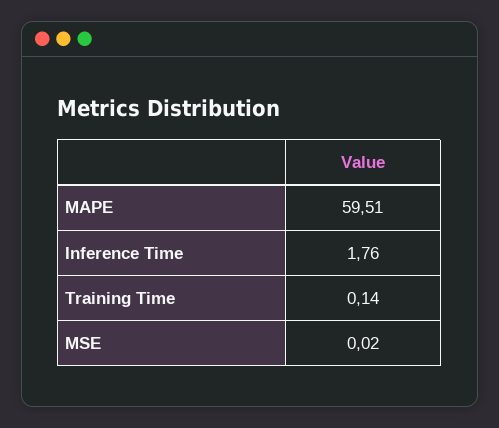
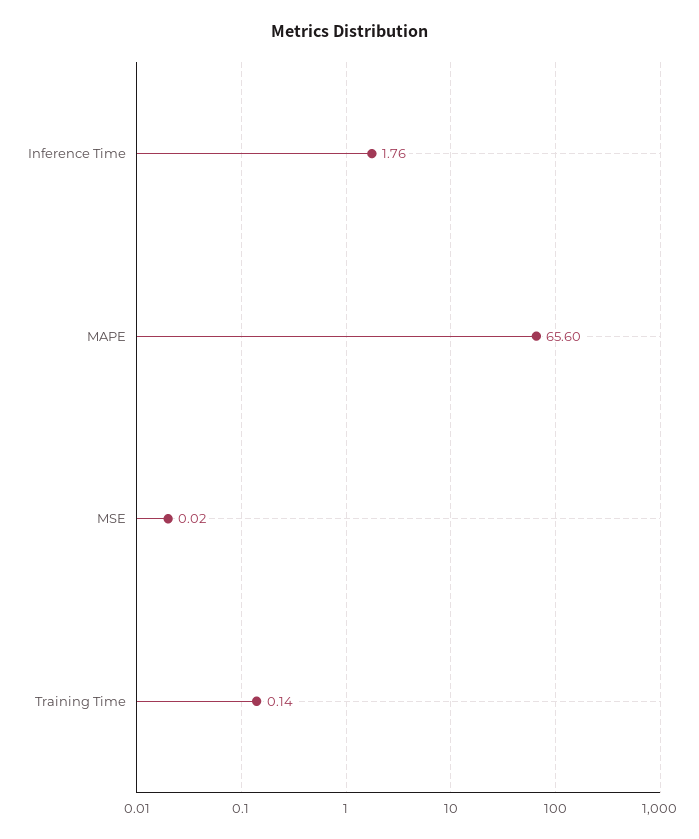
  {
-   "MAPE": 59.51,
+   "MAPE": 65.6,
    "Inference Time": 1.76,
    "Training Time": 0.14,
    "MSE": 0.02
  }

